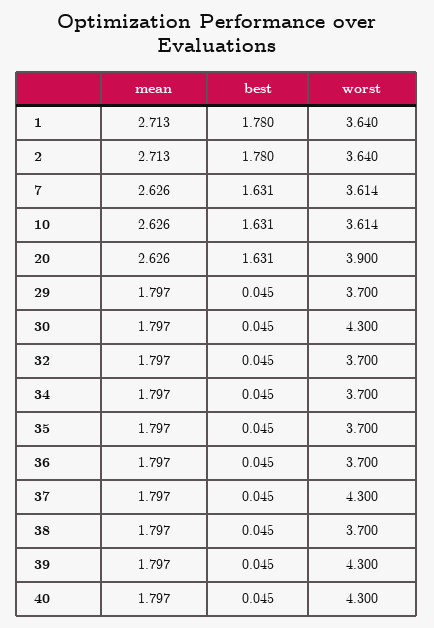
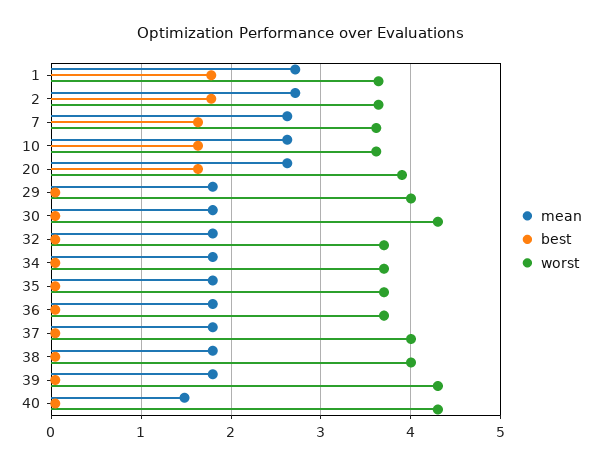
  {
    "mean": {
      "1": 2.713,
      "2": 2.713,
      "7": 2.626,
      "10": 2.626,
      "20": 2.626,
      "29": 1.797,
      "30": 1.797,
      "32": 1.797,
      "34": 1.797,
      "35": 1.797,
      "36": 1.797,
      "37": 1.797,
      "38": 1.797,
      "39": 1.797,
-     "40": 1.797
+     "40": 1.5
    },
    "best": {
      "1": 1.78,
      "2": 1.78,
      "7": 1.631,
      "10": 1.631,
      "20": 1.631,
      "29": 0.045,
      "30": 0.045,
      "32": 0.045,
      "34": 0.045,
      "35": 0.045,
      "36": 0.045,
      "37": 0.045,
      "38": 0.045,
      "39": 0.045,
      "40": 0.045
    },
    "worst": {
      "1": 3.64,
      "2": 3.64,
      "7": 3.614,
      "10": 3.614,
      "20": 3.9,
-     "29": 3.7,
+     "29": 4,
      "30": 4.3,
      "32": 3.7,
      "34": 3.7,
      "35": 3.7,
      "36": 3.7,
-     "37": 4.3,
+     "37": 4,
-     "38": 3.7,
+     "38": 4,
      "39": 4.3,
      "40": 4.3
    }
  }

